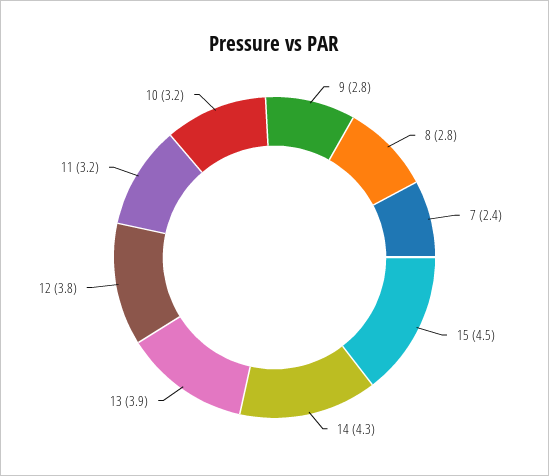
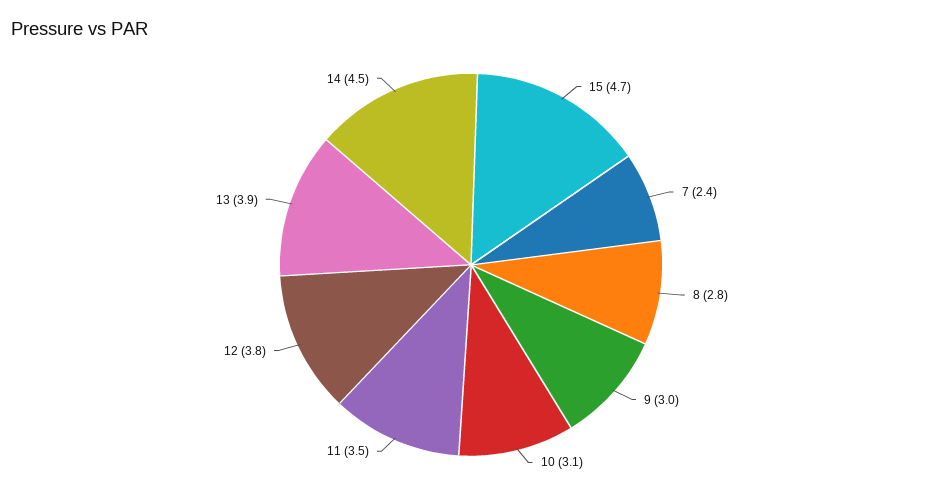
  {
-   "9": 2.8,
+   "9": 3,
    "8": 2.8,
    "7": 2.4,
-   "15": 4.5,
+   "15": 4.7,
-   "14": 4.3,
+   "14": 4.5,
    "13": 3.9,
    "12": 3.8,
-   "11": 3.2,
+   "11": 3.5,
-   "10": 3.2
+   "10": 3.1
  }

